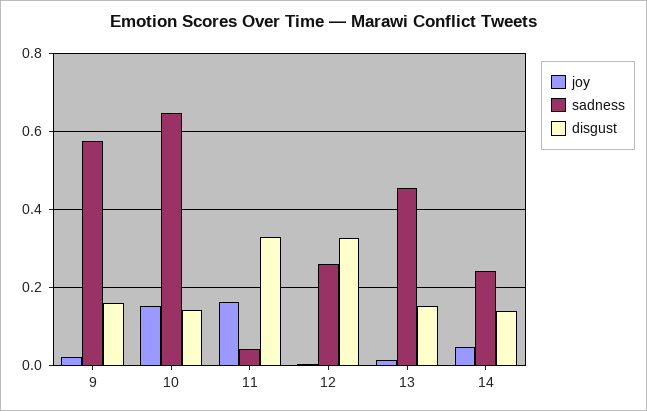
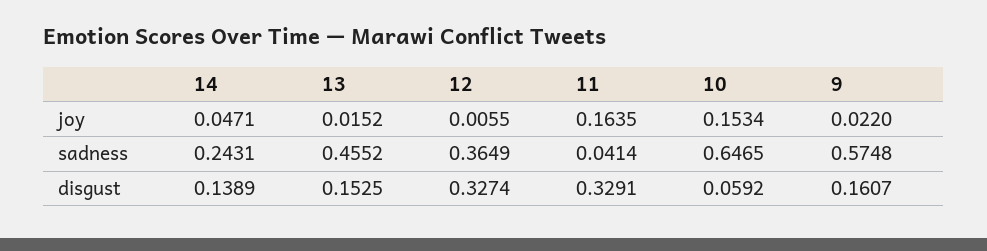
  {
    "joy": {
      "9": 0.022,
      "10": 0.1534,
      "11": 0.1635,
      "12": 0.0055,
      "13": 0.0152,
      "14": 0.0471
    },
    "sadness": {
      "9": 0.5748,
      "10": 0.6465,
      "11": 0.0414,
-     "12": 0.26,
+     "12": 0.3649,
      "13": 0.4552,
      "14": 0.2431
    },
    "disgust": {
      "9": 0.1607,
-     "10": 0.14,
+     "10": 0.0592,
      "11": 0.3291,
      "12": 0.3274,
      "13": 0.1525,
      "14": 0.1389
    }
  }

